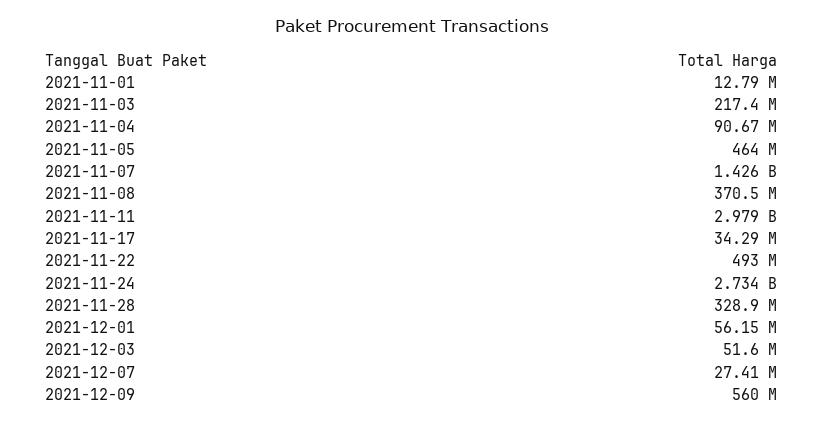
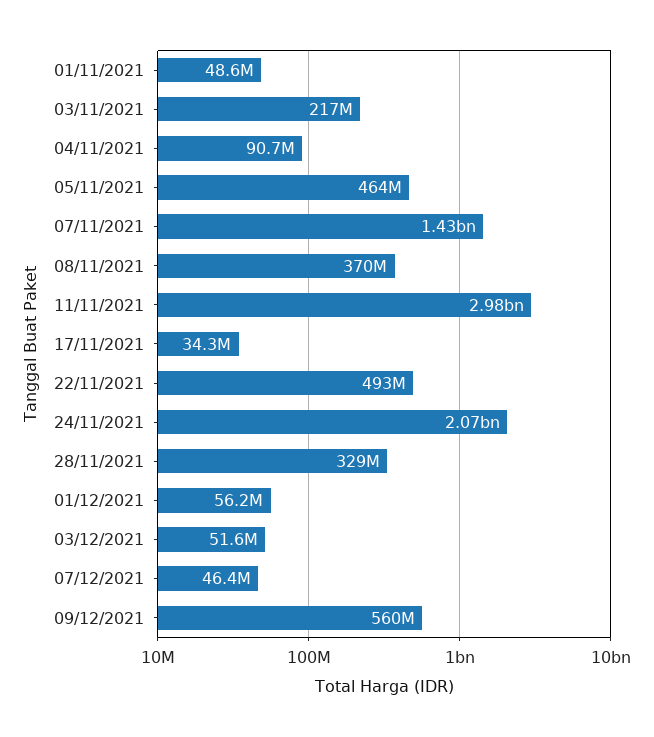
  {
-   "2021-11-01": 12790000,
+   "2021-11-01": 48600000,
    "2021-11-03": 217400000,
    "2021-11-04": 90670000,
    "2021-11-05": 464000000,
    "2021-11-07": 1426000000,
    "2021-11-08": 370500000,
    "2021-11-11": 2979000000,
    "2021-11-17": 34290000,
    "2021-11-22": 493000000,
-   "2021-11-24": 2734000000,
+   "2021-11-24": 2070000000,
    "2021-11-28": 328900000,
    "2021-12-01": 56150000,
    "2021-12-03": 51600000,
-   "2021-12-07": 27410000,
+   "2021-12-07": 46400000,
    "2021-12-09": 560000000
  }

